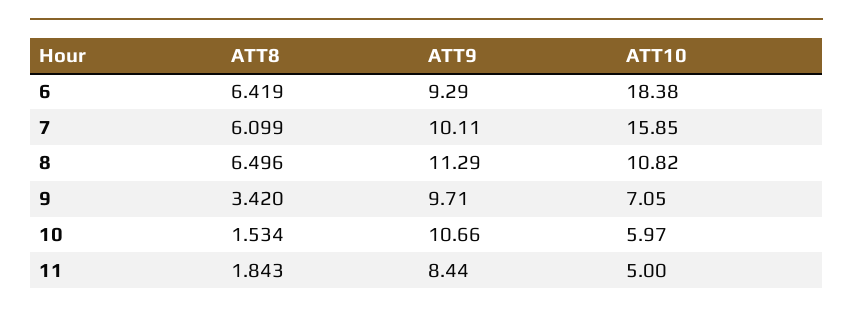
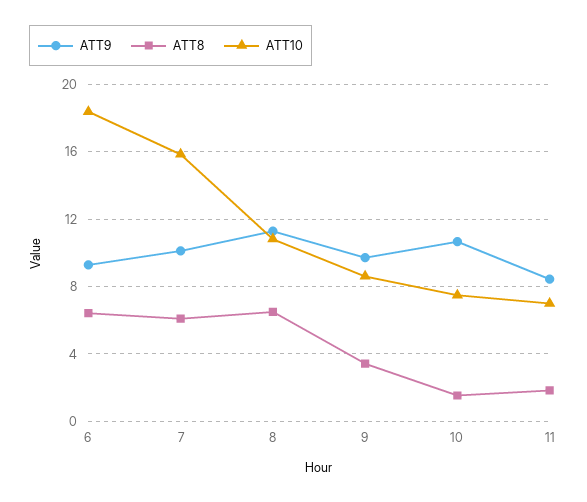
  {
    "ATT8": {
      "6": 6.419,
      "7": 6.099,
      "8": 6.496,
      "9": 3.42,
      "10": 1.534,
      "11": 1.843
    },
    "ATT9": {
      "6": 9.29,
      "7": 10.11,
      "8": 11.29,
      "9": 9.71,
      "10": 10.66,
      "11": 8.44
    },
    "ATT10": {
      "6": 18.38,
      "7": 15.85,
      "8": 10.82,
-     "9": 7.05,
+     "9": 8.5,
-     "10": 5.97,
+     "10": 7.5,
-     "11": 5
+     "11": 7
    }
  }

